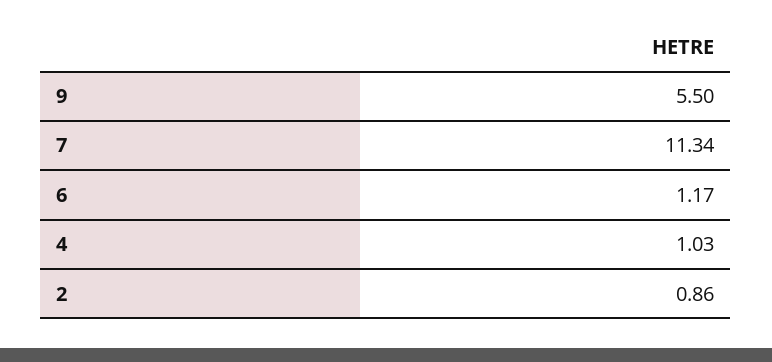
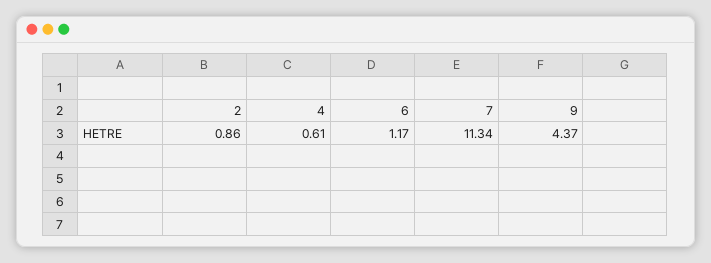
  {
-   "9": 5.5,
+   "9": 4.37,
    "7": 11.34,
    "6": 1.17,
-   "4": 1.03,
+   "4": 0.61,
    "2": 0.86
  }

